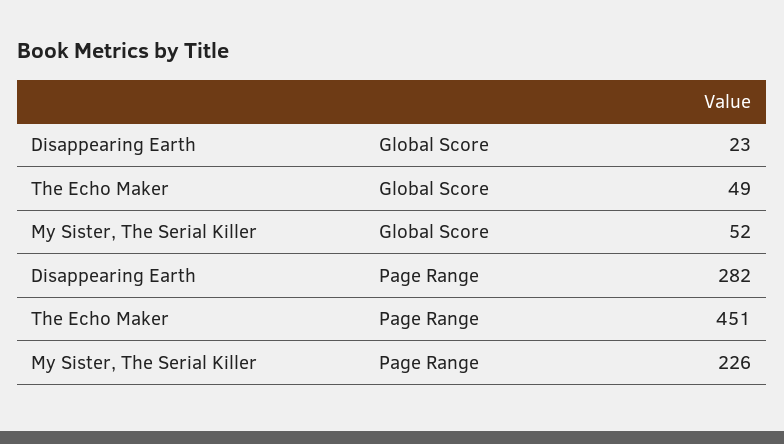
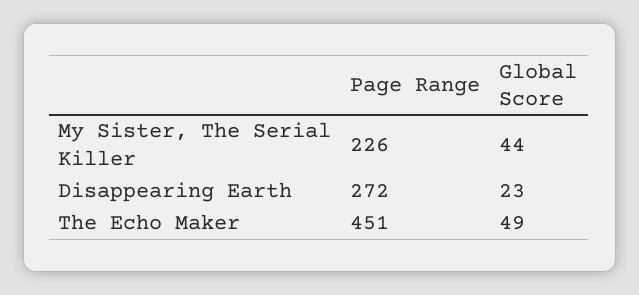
  {
    "Disappearing Earth": {
      "Global Score": 23,
-     "Page Range": 282
+     "Page Range": 272
    },
    "The Echo Maker": {
      "Global Score": 49,
      "Page Range": 451
    },
    "My Sister, The Serial Killer": {
-     "Global Score": 52,
+     "Global Score": 44,
      "Page Range": 226
    }
  }

